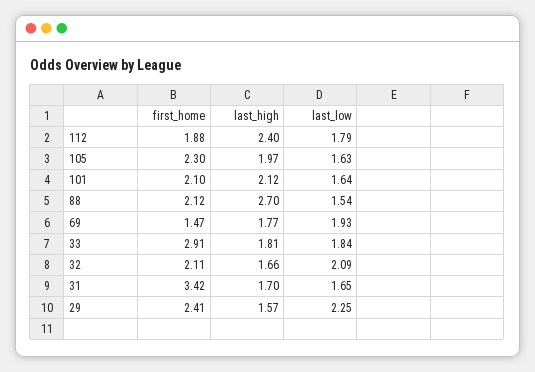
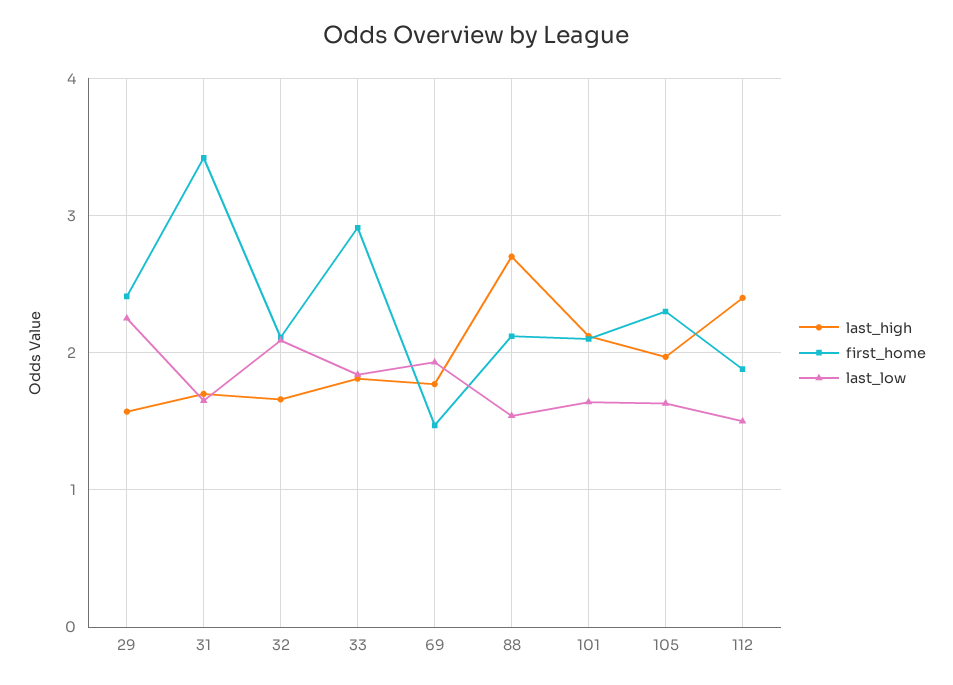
  {
    "first_home": {
      "112": 1.88,
      "105": 2.3,
      "101": 2.1,
      "88": 2.12,
      "69": 1.47,
      "33": 2.91,
      "32": 2.11,
      "31": 3.42,
      "29": 2.41
    },
    "last_high": {
      "112": 2.4,
      "105": 1.97,
      "101": 2.12,
      "88": 2.7,
      "69": 1.77,
      "33": 1.81,
      "32": 1.66,
      "31": 1.7,
      "29": 1.57
    },
    "last_low": {
-     "112": 1.79,
+     "112": 1.5,
      "105": 1.63,
      "101": 1.64,
      "88": 1.54,
      "69": 1.93,
      "33": 1.84,
      "32": 2.09,
      "31": 1.65,
      "29": 2.25
    }
  }

